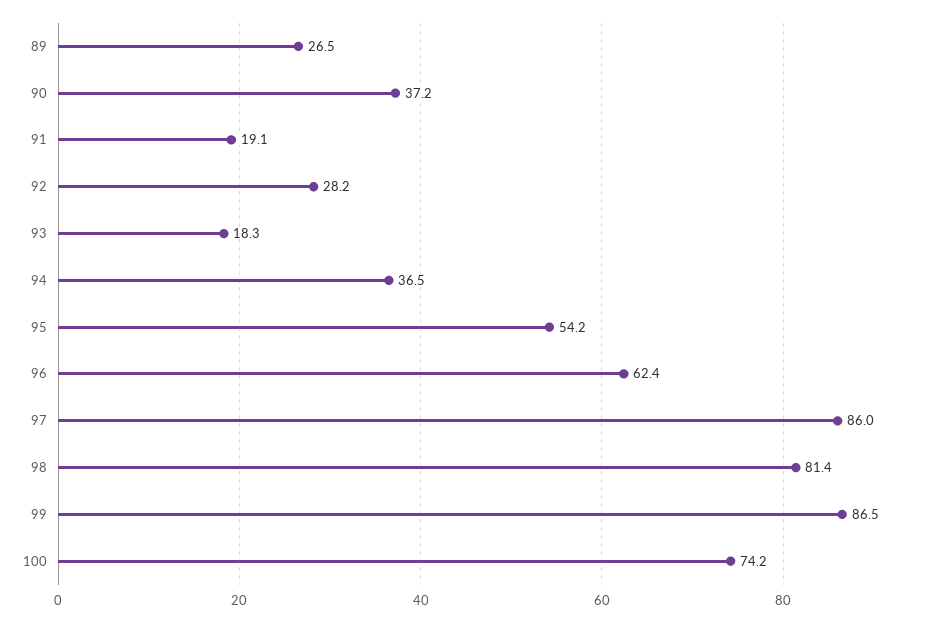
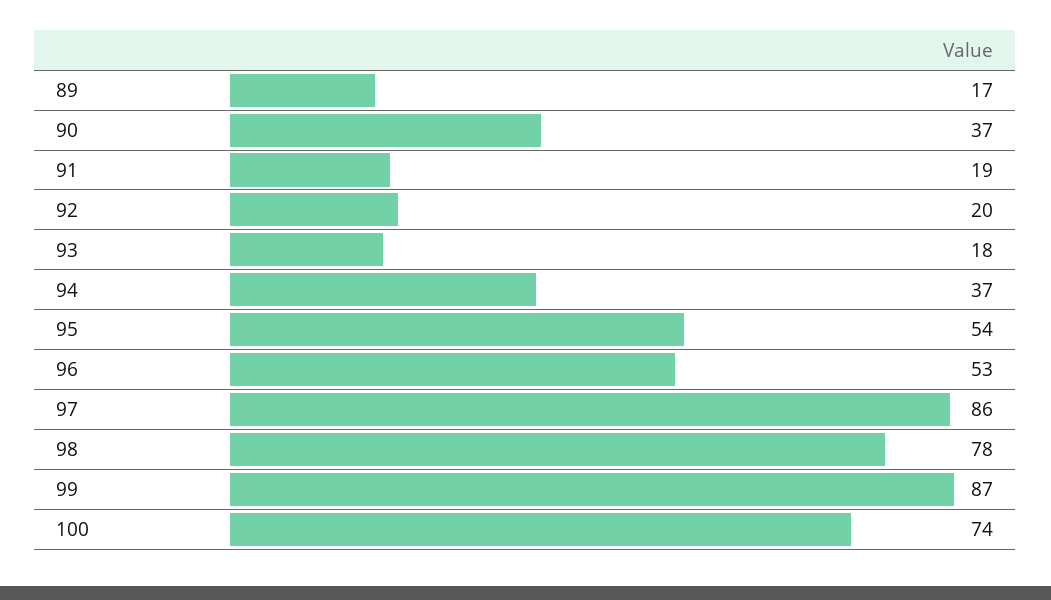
  {
-   "89": 26.5,
+   "89": 17,
    "90": 37.2,
    "91": 19.1,
-   "92": 28.2,
+   "92": 20,
    "93": 18.3,
    "94": 36.5,
    "95": 54.2,
-   "96": 62.4,
+   "96": 53,
    "97": 86,
-   "98": 81.4,
+   "98": 78,
    "99": 86.5,
    "100": 74.2
  }

